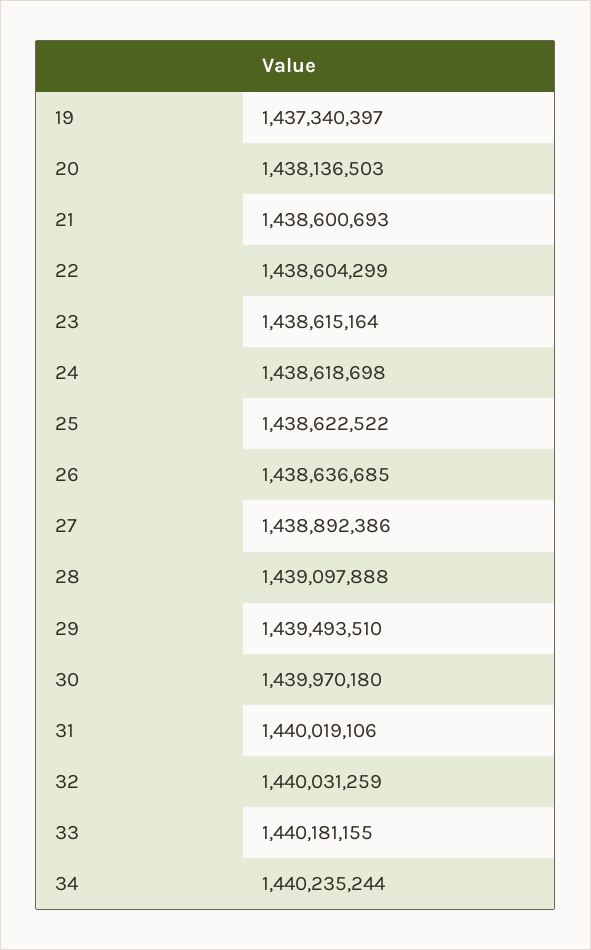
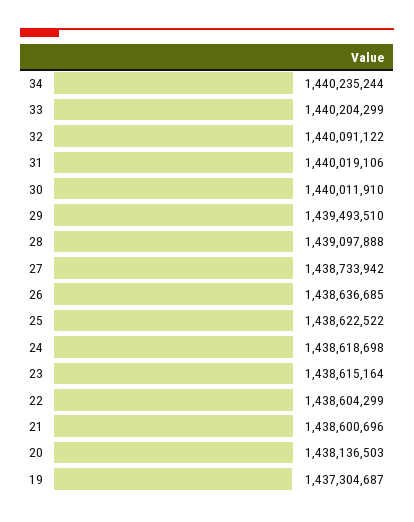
  {
-   "19": 1437340397,
+   "19": 1437304687,
    "20": 1438136503,
-   "21": 1438600693,
+   "21": 1438600696,
    "22": 1438604299,
    "23": 1438615164,
    "24": 1438618698,
    "25": 1438622522,
    "26": 1438636685,
-   "27": 1438892386,
+   "27": 1438733942,
    "28": 1439097888,
    "29": 1439493510,
-   "30": 1439970180,
+   "30": 1440011910,
    "31": 1440019106,
-   "32": 1440031259,
+   "32": 1440091122,
-   "33": 1440181155,
+   "33": 1440204299,
    "34": 1440235244
  }

